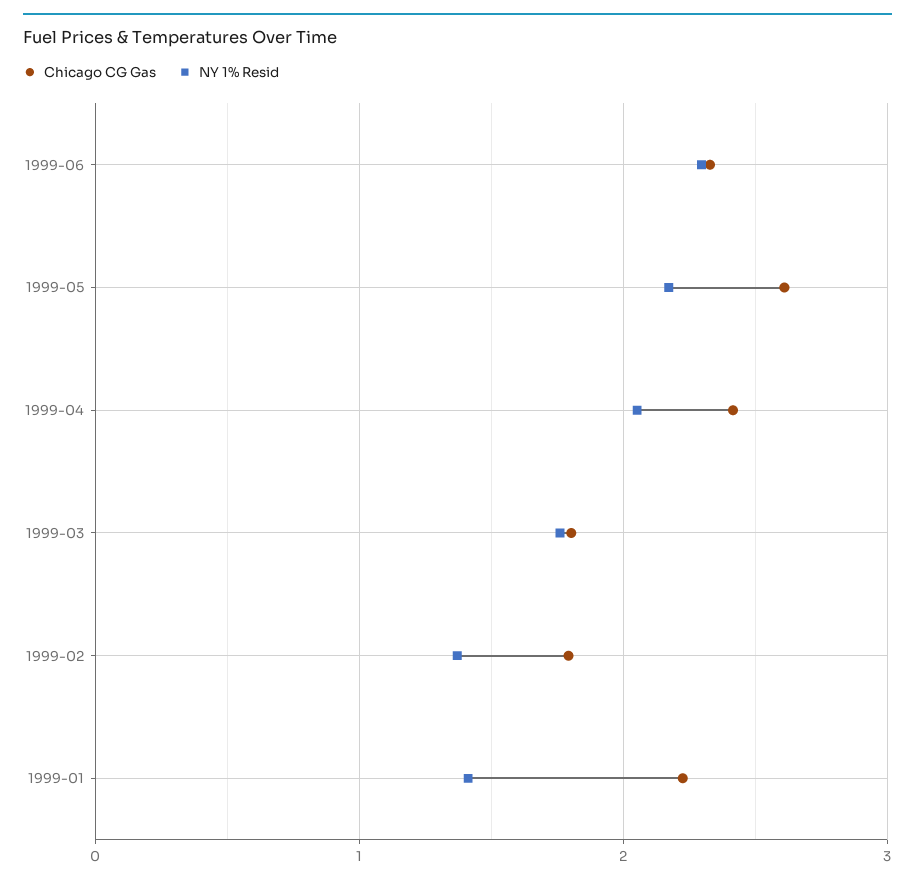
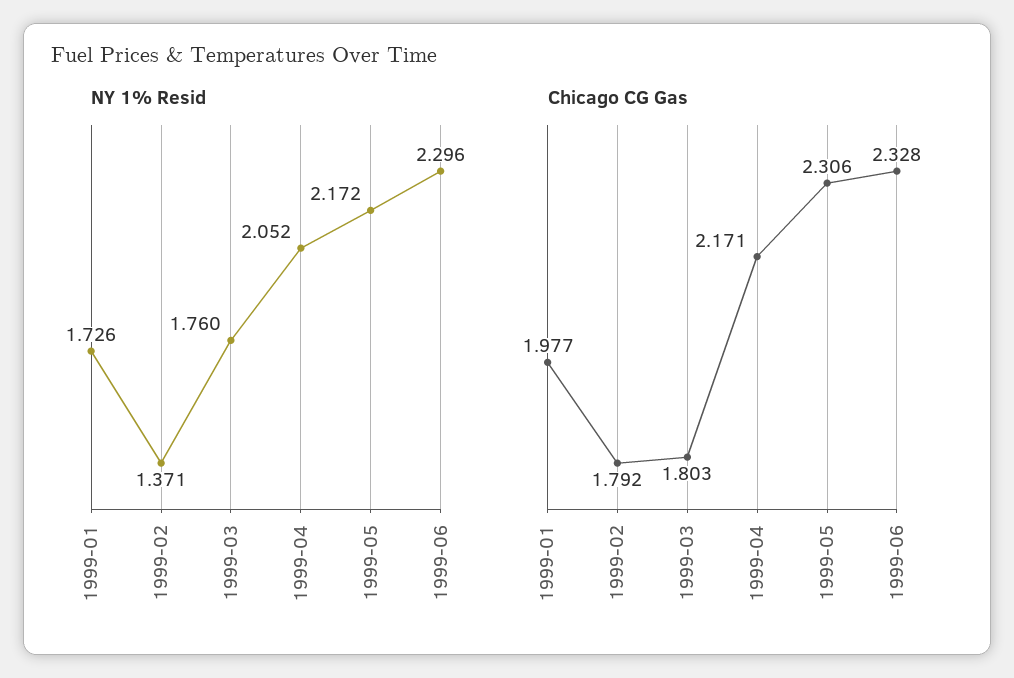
  {
    "Chicago CG Gas": {
      "1999-06": 2.328,
-     "1999-05": 2.6,
+     "1999-05": 2.306,
-     "1999-04": 2.4,
+     "1999-04": 2.171,
      "1999-03": 1.803,
      "1999-02": 1.792,
-     "1999-01": 2.2
+     "1999-01": 1.977
    },
    "NY 1% Resid": {
      "1999-06": 2.296,
      "1999-05": 2.172,
      "1999-04": 2.052,
      "1999-03": 1.76,
      "1999-02": 1.371,
-     "1999-01": 1.4
+     "1999-01": 1.726
    }
  }

